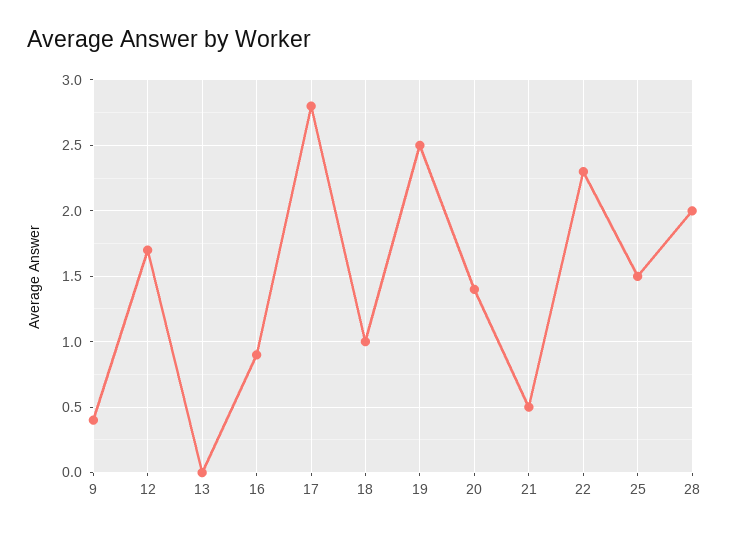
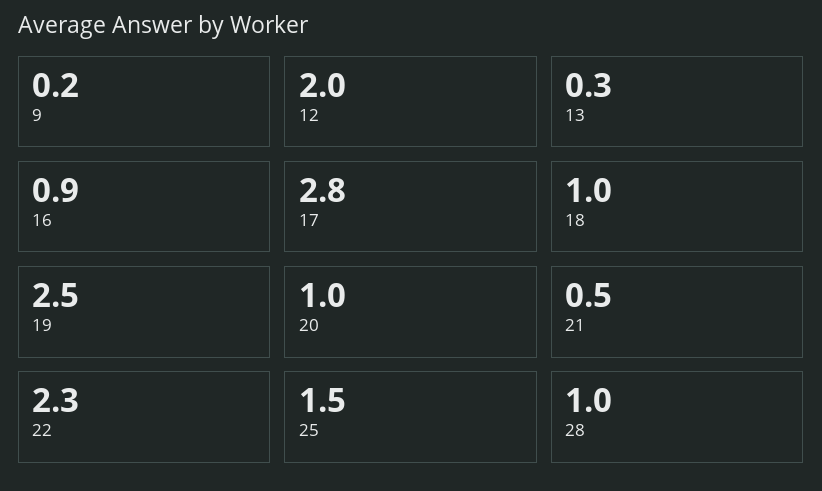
  {
-   "9": 0.4,
+   "9": 0.2,
-   "12": 1.7,
+   "12": 2,
-   "13": 0,
+   "13": 0.3,
    "16": 0.9,
    "17": 2.8,
    "18": 1,
    "19": 2.5,
-   "20": 1.4,
+   "20": 1,
    "21": 0.5,
    "22": 2.3,
    "25": 1.5,
-   "28": 2
+   "28": 1
  }

